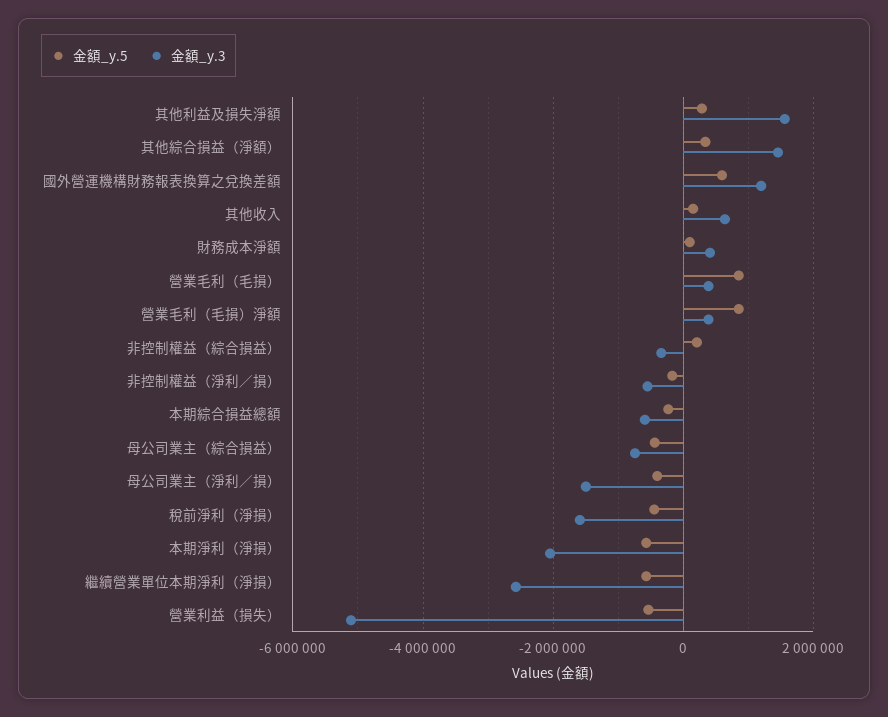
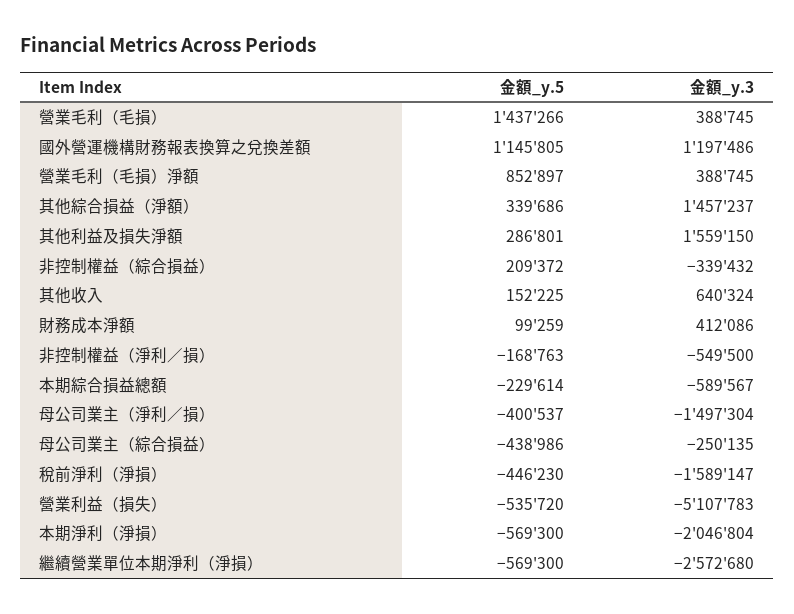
  {
    "金額_y.5": {
      "其他利益及損失淨額": 286801,
      "其他綜合損益（淨額）": 339686,
-     "國外營運機構財務報表換算之兌換差額": 600000,
+     "國外營運機構財務報表換算之兌換差額": 1145805,
      "其他收入": 152225,
      "財務成本淨額": 99259,
-     "營業毛利（毛損）": 800000,
+     "營業毛利（毛損）": 1437266,
      "營業毛利（毛損）淨額": 852897,
      "非控制權益（綜合損益）": 209372,
      "非控制權益（淨利／損）": -168763,
      "本期綜合損益總額": -229614,
      "母公司業主（綜合損益）": -438986,
      "母公司業主（淨利／損）": -400537,
      "稅前淨利（淨損）": -446230,
      "本期淨利（淨損）": -569300,
      "繼續營業單位本期淨利（淨損）": -569300,
      "營業利益（損失）": -535720
    },
    "金額_y.3": {
      "其他利益及損失淨額": 1559150,
      "其他綜合損益（淨額）": 1457237,
      "國外營運機構財務報表換算之兌換差額": 1197486,
      "其他收入": 640324,
      "財務成本淨額": 412086,
      "營業毛利（毛損）": 388745,
      "營業毛利（毛損）淨額": 388745,
      "非控制權益（綜合損益）": -339432,
      "非控制權益（淨利／損）": -549500,
      "本期綜合損益總額": -589567,
-     "母公司業主（綜合損益）": -800000,
+     "母公司業主（綜合損益）": -250135,
      "母公司業主（淨利／損）": -1497304,
      "稅前淨利（淨損）": -1589147,
      "本期淨利（淨損）": -2046804,
      "繼續營業單位本期淨利（淨損）": -2572680,
      "營業利益（損失）": -5107783
    }
  }

